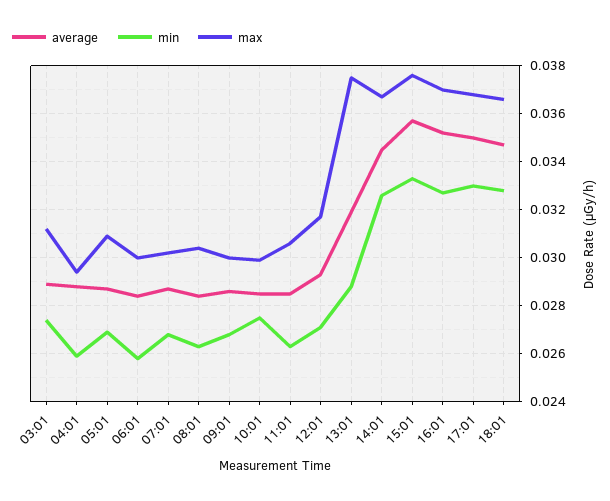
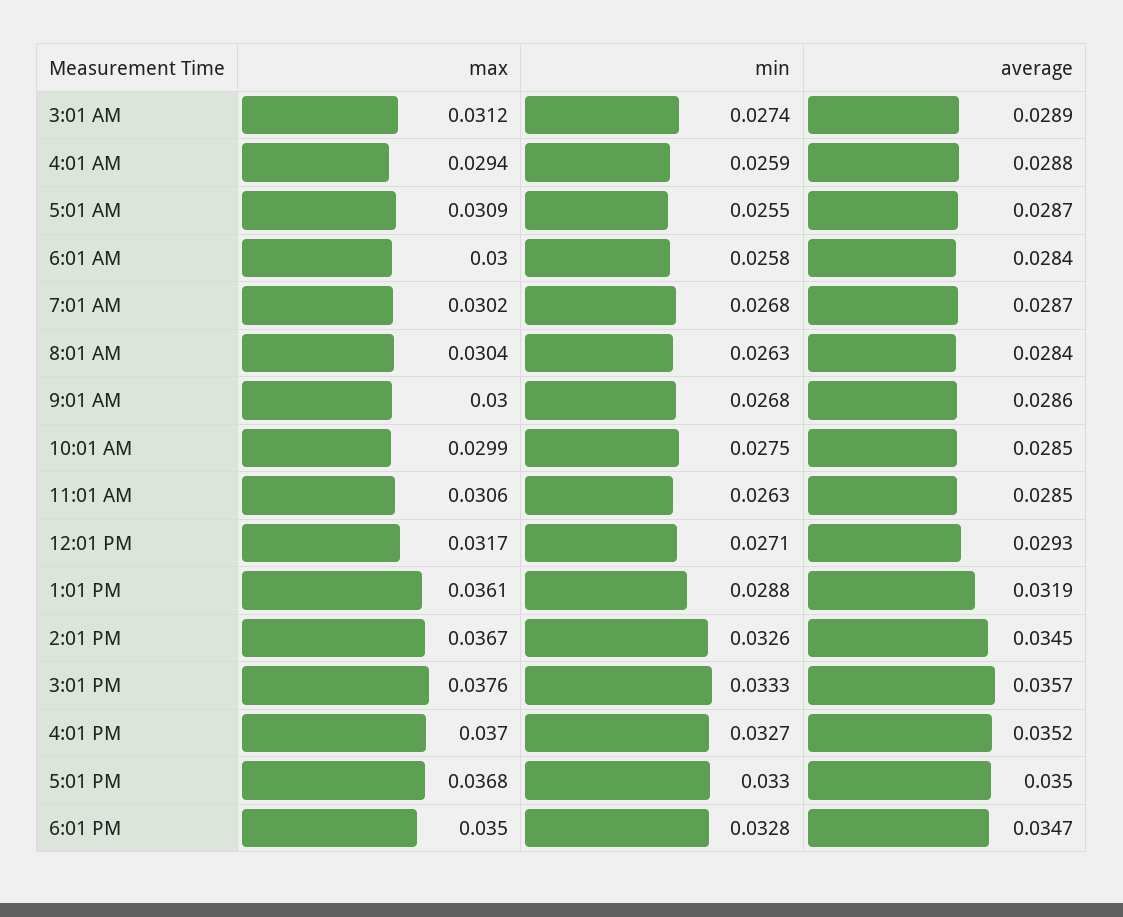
  {
    "average": {
      "03:01": 0.0289,
      "04:01": 0.0288,
      "05:01": 0.0287,
      "06:01": 0.0284,
      "07:01": 0.0287,
      "08:01": 0.0284,
      "09:01": 0.0286,
      "10:01": 0.0285,
      "11:01": 0.0285,
      "12:01": 0.0293,
      "13:01": 0.0319,
      "14:01": 0.0345,
      "15:01": 0.0357,
      "16:01": 0.0352,
      "17:01": 0.035,
      "18:01": 0.0347
    },
    "min": {
      "03:01": 0.0274,
      "04:01": 0.0259,
-     "05:01": 0.027,
+     "05:01": 0.0255,
      "06:01": 0.0258,
      "07:01": 0.0268,
      "08:01": 0.0263,
      "09:01": 0.0268,
      "10:01": 0.0275,
      "11:01": 0.0263,
      "12:01": 0.0271,
      "13:01": 0.0288,
      "14:01": 0.0326,
      "15:01": 0.0333,
      "16:01": 0.0327,
      "17:01": 0.033,
      "18:01": 0.0328
    },
    "max": {
      "03:01": 0.0312,
      "04:01": 0.0294,
      "05:01": 0.0309,
      "06:01": 0.03,
      "07:01": 0.0302,
      "08:01": 0.0304,
      "09:01": 0.03,
      "10:01": 0.0299,
      "11:01": 0.0306,
      "12:01": 0.0317,
-     "13:01": 0.0375,
+     "13:01": 0.0361,
      "14:01": 0.0367,
      "15:01": 0.0376,
      "16:01": 0.037,
      "17:01": 0.0368,
-     "18:01": 0.0365
+     "18:01": 0.035
    }
  }

